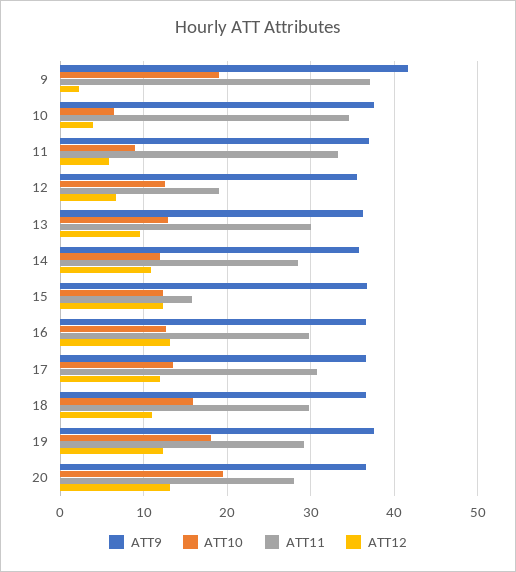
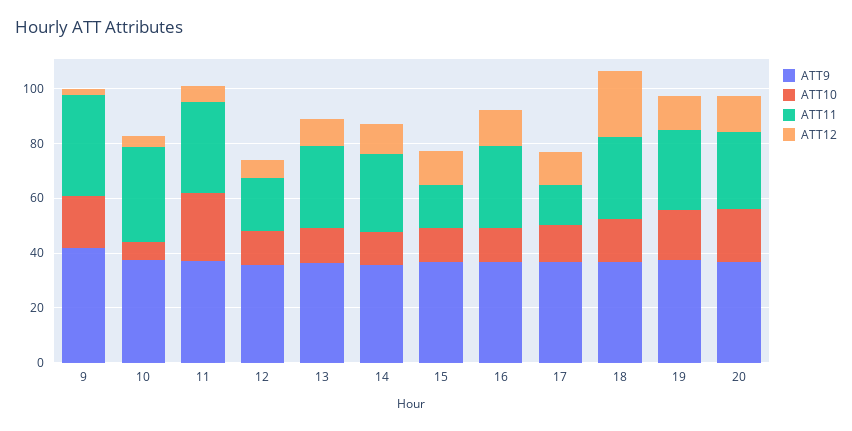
  {
    "ATT9": {
      "9": 42,
      "10": 38,
      "11": 37,
      "12": 36,
      "13": 36,
      "14": 36,
      "15": 37,
      "16": 37,
      "17": 37,
      "18": 37,
      "19": 38,
      "20": 37
    },
    "ATT10": {
      "9": 19,
      "10": 6,
-     "11": 9,
+     "11": 25,
      "12": 13,
      "13": 13,
      "14": 12,
      "15": 12,
      "16": 13,
      "17": 14,
      "18": 16,
      "19": 18,
      "20": 20
    },
    "ATT11": {
      "9": 37,
      "10": 35,
      "11": 33,
      "12": 19,
      "13": 30,
      "14": 28,
      "15": 16,
      "16": 30,
-     "17": 31,
+     "17": 15,
      "18": 30,
      "19": 29,
      "20": 28
    },
    "ATT12": {
      "9": 2,
      "10": 4,
      "11": 6,
      "12": 7,
      "13": 10,
      "14": 11,
      "15": 12,
      "16": 13,
      "17": 12,
-     "18": 11,
+     "18": 25,
      "19": 12,
      "20": 13
    }
  }

